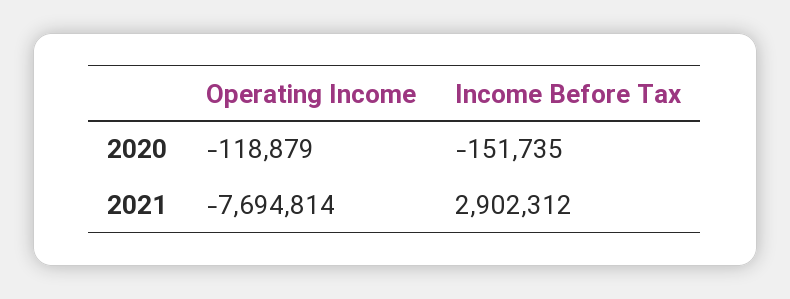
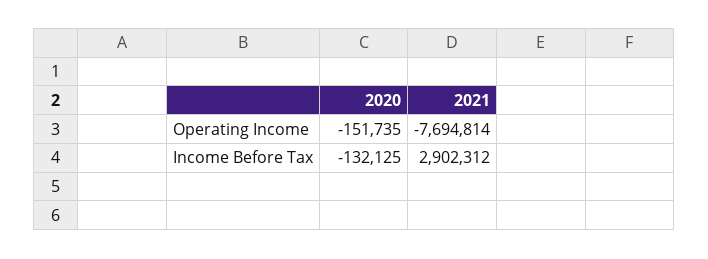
  {
    "Operating Income": {
-     "2020": -118879,
+     "2020": -151735,
      "2021": -7694814
    },
    "Income Before Tax": {
-     "2020": -151735,
+     "2020": -132125,
      "2021": 2902312
    }
  }

